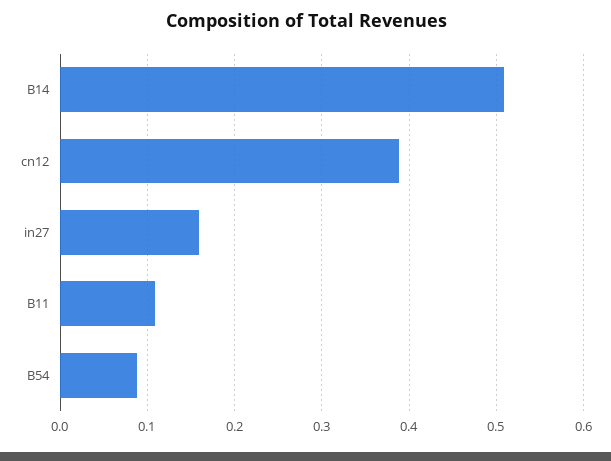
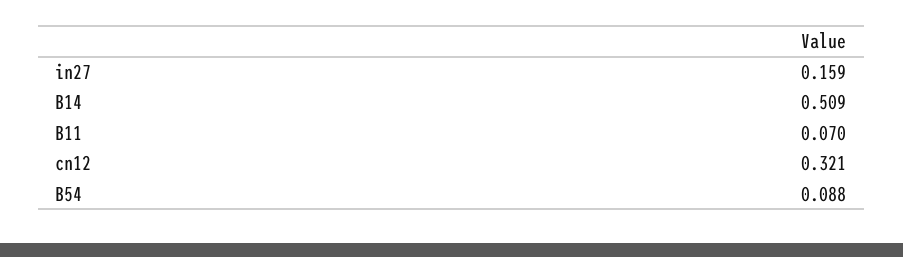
  {
    "B14": 0.509,
-   "cn12": 0.39,
+   "cn12": 0.321,
    "in27": 0.159,
-   "B11": 0.11,
+   "B11": 0.07,
    "B54": 0.088
  }

